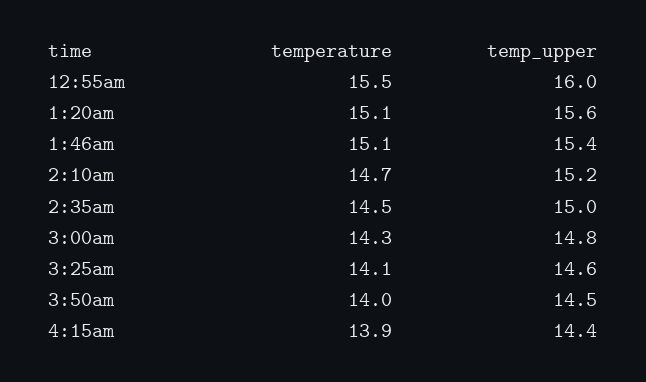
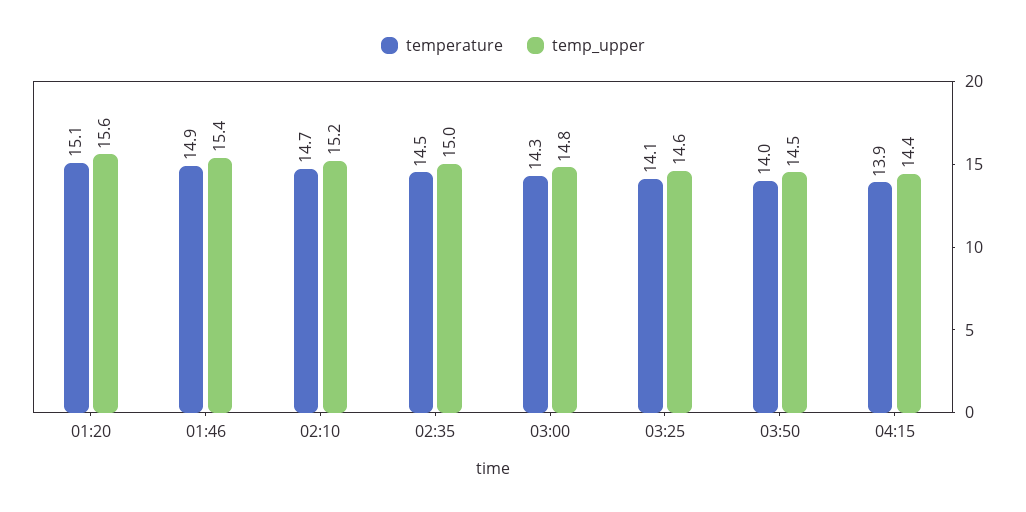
  {
    "temperature": {
-     "12:55am": 15.5,
      "1:20am": 15.1,
-     "1:46am": 15.1,
+     "1:46am": 14.9,
      "2:10am": 14.7,
      "2:35am": 14.5,
      "3:00am": 14.3,
      "3:25am": 14.1,
      "3:50am": 14,
      "4:15am": 13.9
    },
    "temp_upper": {
-     "12:55am": 16,
      "1:20am": 15.6,
      "1:46am": 15.4,
      "2:10am": 15.2,
      "2:35am": 15,
      "3:00am": 14.8,
      "3:25am": 14.6,
      "3:50am": 14.5,
      "4:15am": 14.4
    }
  }

